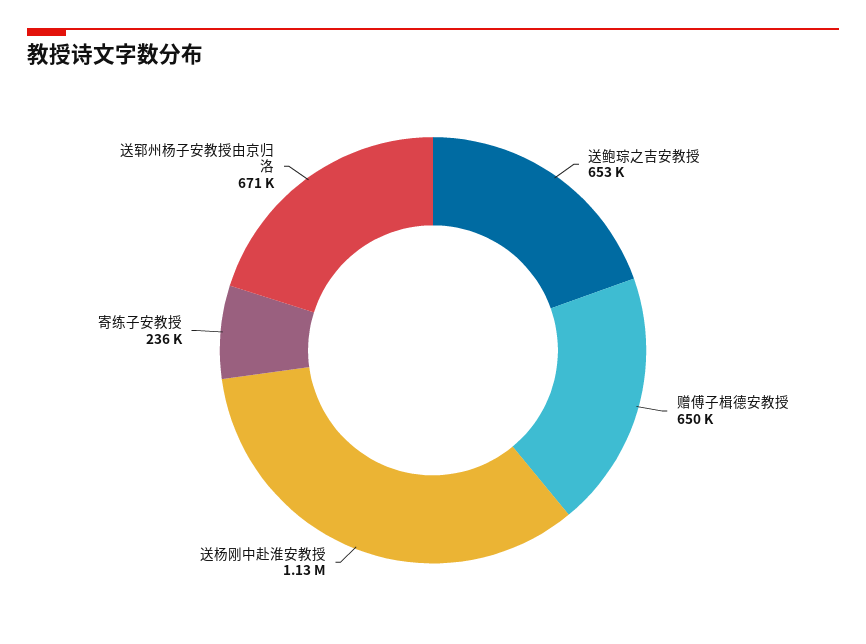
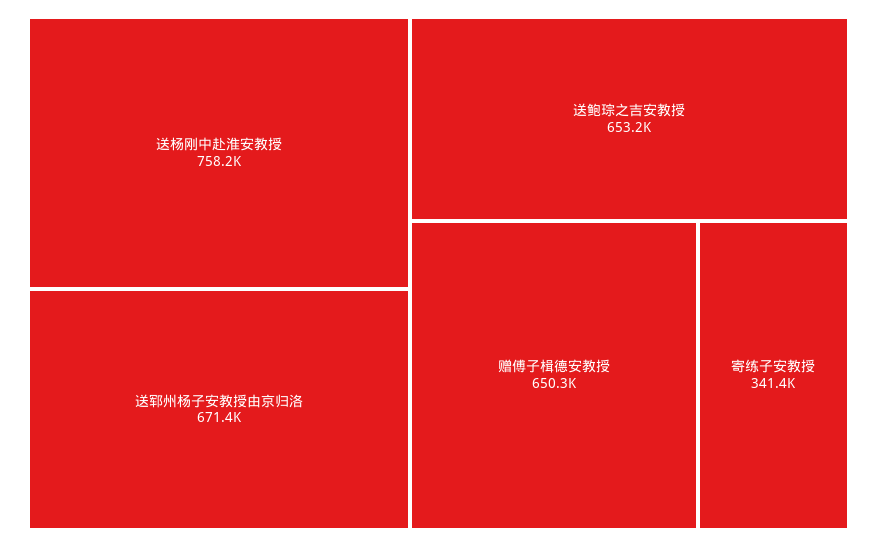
  {
    "送鲍琮之吉安教授": 653200,
    "赠傅子楫德安教授": 650300,
-   "送杨刚中赴淮安教授": 1130000,
+   "送杨刚中赴淮安教授": 758200,
-   "寄练子安教授": 236000,
+   "寄练子安教授": 341400,
    "送郓州杨子安教授由京归洛": 671400
  }

